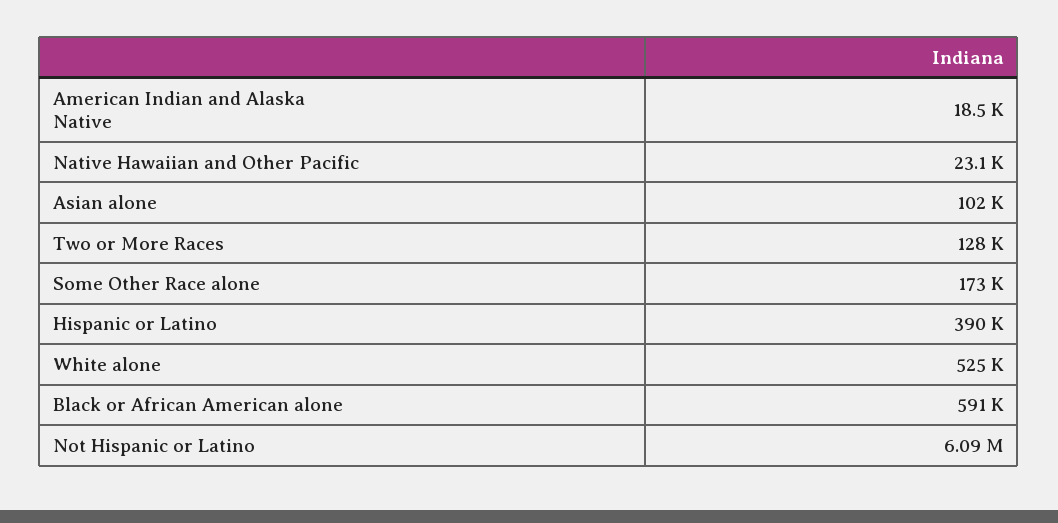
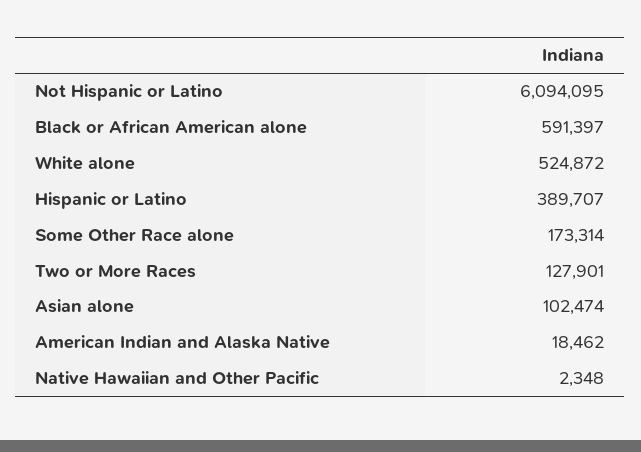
  {
    "American Indian and Alaska Native": 18462,
-   "Native Hawaiian and Other Pacific": 23100,
+   "Native Hawaiian and Other Pacific": 2348,
    "Asian alone": 102474,
    "Two or More Races": 127901,
    "Some Other Race alone": 173314,
    "Hispanic or Latino": 389707,
    "White alone": 524872,
    "Black or African American alone": 591397,
    "Not Hispanic or Latino": 6094095
  }

